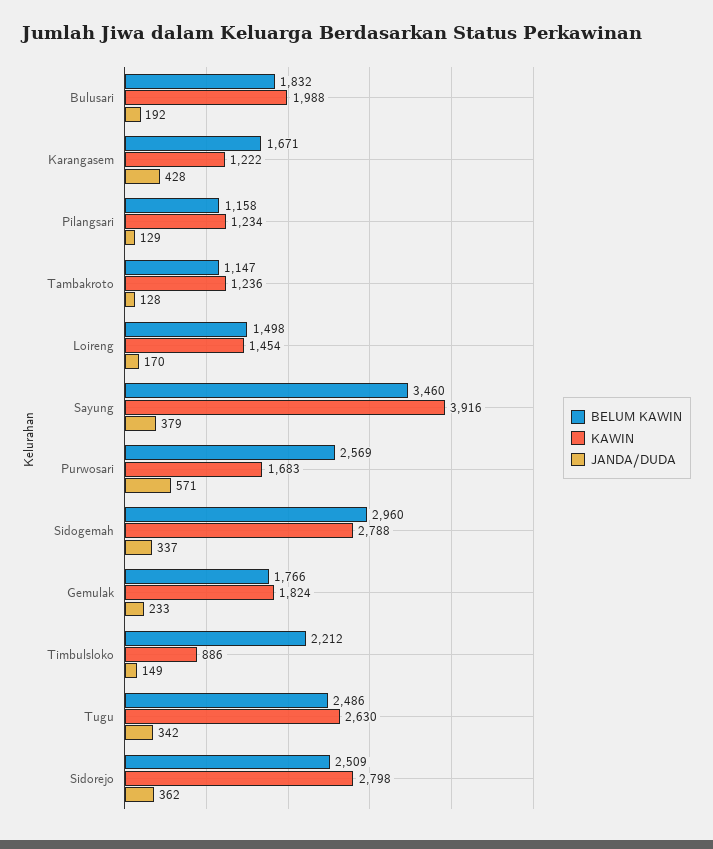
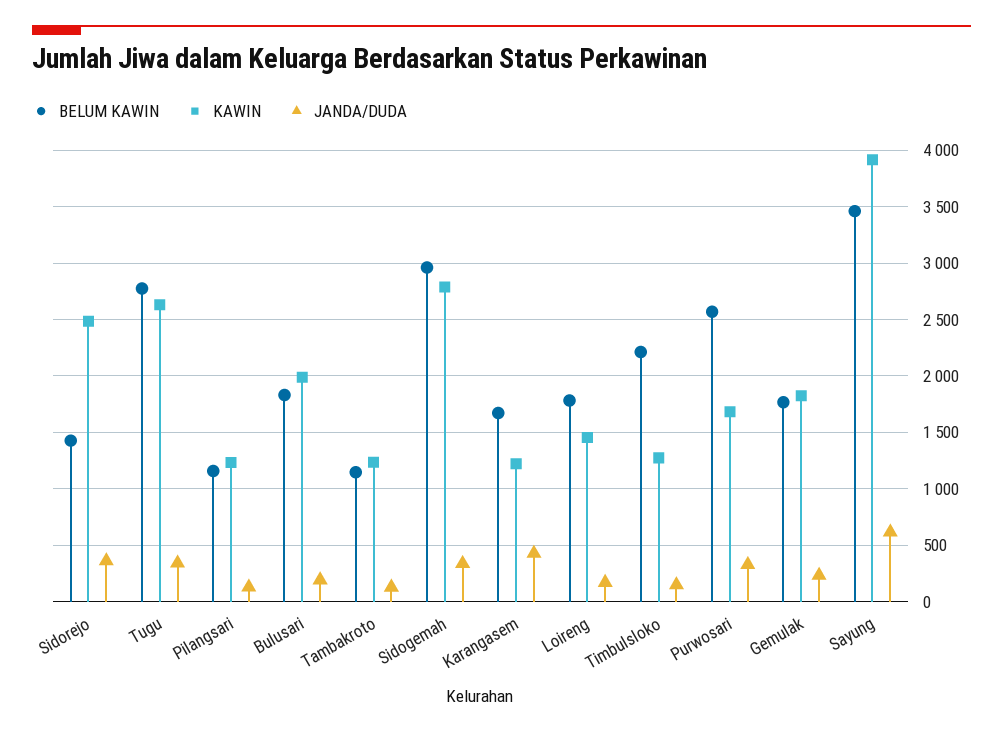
  {
    "BELUM KAWIN": {
      "Bulusari": 1832,
      "Karangasem": 1671,
      "Pilangsari": 1158,
      "Tambakroto": 1147,
-     "Loireng": 1498,
+     "Loireng": 1800,
      "Sayung": 3460,
      "Purwosari": 2569,
      "Sidogemah": 2960,
      "Gemulak": 1766,
      "Timbulsloko": 2212,
-     "Tugu": 2486,
+     "Tugu": 2800,
-     "Sidorejo": 2509
+     "Sidorejo": 1400
    },
    "KAWIN": {
      "Bulusari": 1988,
      "Karangasem": 1222,
      "Pilangsari": 1234,
      "Tambakroto": 1236,
      "Loireng": 1454,
      "Sayung": 3916,
      "Purwosari": 1683,
      "Sidogemah": 2788,
      "Gemulak": 1824,
-     "Timbulsloko": 886,
+     "Timbulsloko": 1300,
      "Tugu": 2630,
-     "Sidorejo": 2798
+     "Sidorejo": 2500
    },
    "JANDA/DUDA": {
      "Bulusari": 192,
      "Karangasem": 428,
      "Pilangsari": 129,
      "Tambakroto": 128,
      "Loireng": 170,
-     "Sayung": 379,
+     "Sayung": 600,
-     "Purwosari": 571,
+     "Purwosari": 300,
      "Sidogemah": 337,
      "Gemulak": 233,
      "Timbulsloko": 149,
      "Tugu": 342,
      "Sidorejo": 362
    }
  }

